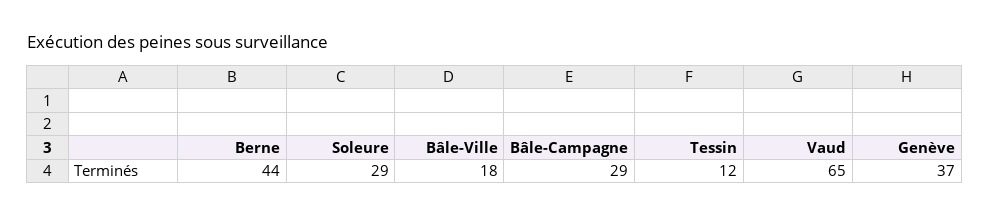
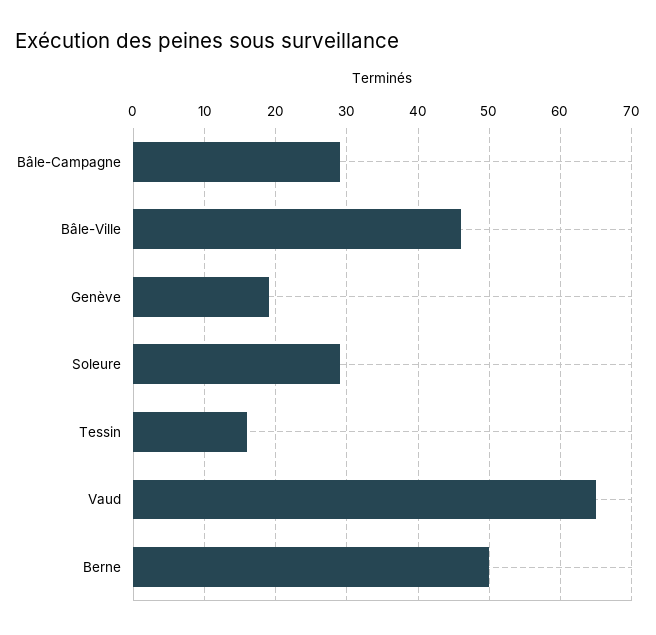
  {
-   "Berne": 44,
+   "Berne": 50,
    "Soleure": 29,
-   "Bâle-Ville": 18,
+   "Bâle-Ville": 46,
    "Bâle-Campagne": 29,
-   "Tessin": 12,
+   "Tessin": 16,
    "Vaud": 65,
-   "Genève": 37
+   "Genève": 19
  }

